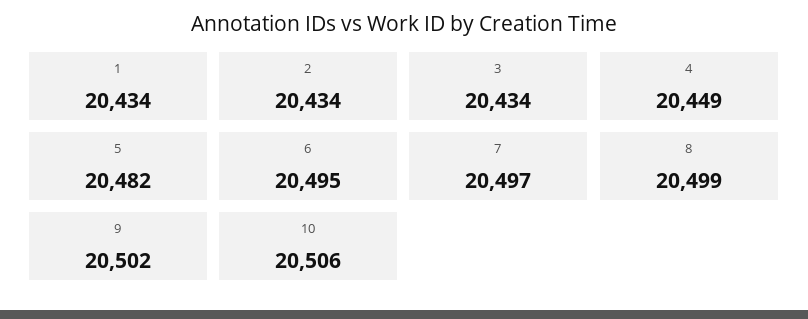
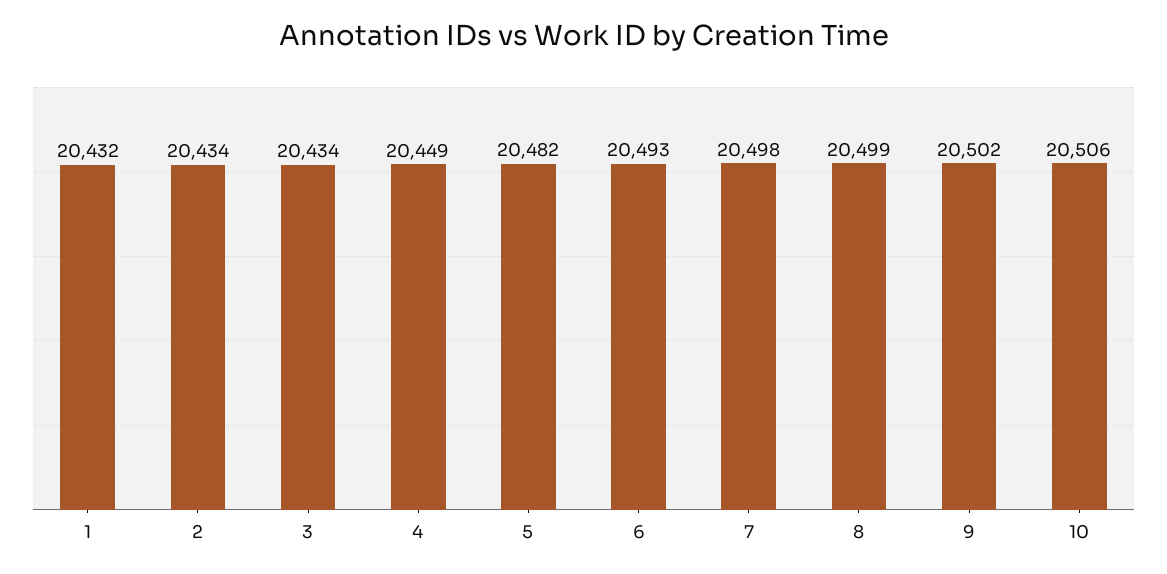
  {
-   "1": 20434,
+   "1": 20432,
    "2": 20434,
    "3": 20434,
    "4": 20449,
    "5": 20482,
-   "6": 20495,
+   "6": 20493,
-   "7": 20497,
+   "7": 20498,
    "8": 20499,
    "9": 20502,
    "10": 20506
  }

